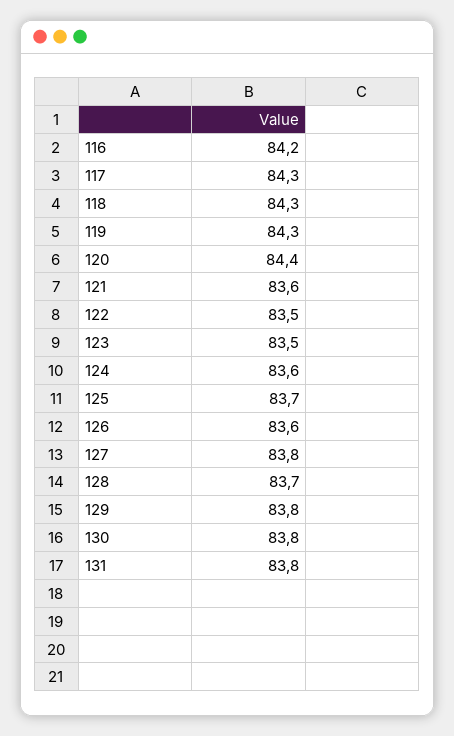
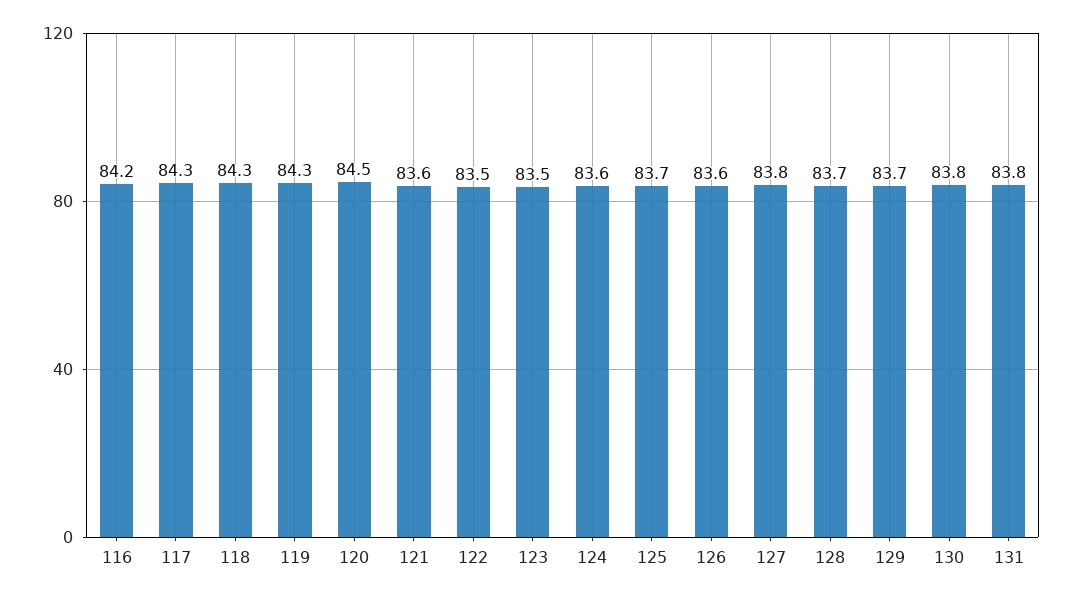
  {
    "116": 84.2,
    "117": 84.3,
    "118": 84.3,
    "119": 84.3,
-   "120": 84.4,
+   "120": 84.5,
    "121": 83.6,
    "122": 83.5,
    "123": 83.5,
    "124": 83.6,
    "125": 83.7,
    "126": 83.6,
    "127": 83.8,
    "128": 83.7,
-   "129": 83.8,
+   "129": 83.7,
    "130": 83.8,
    "131": 83.8
  }

